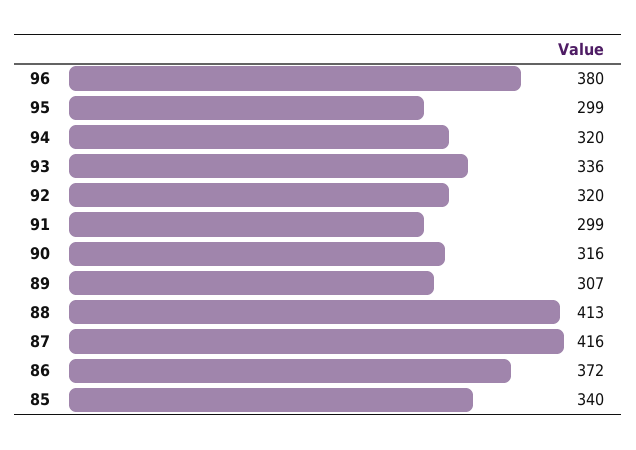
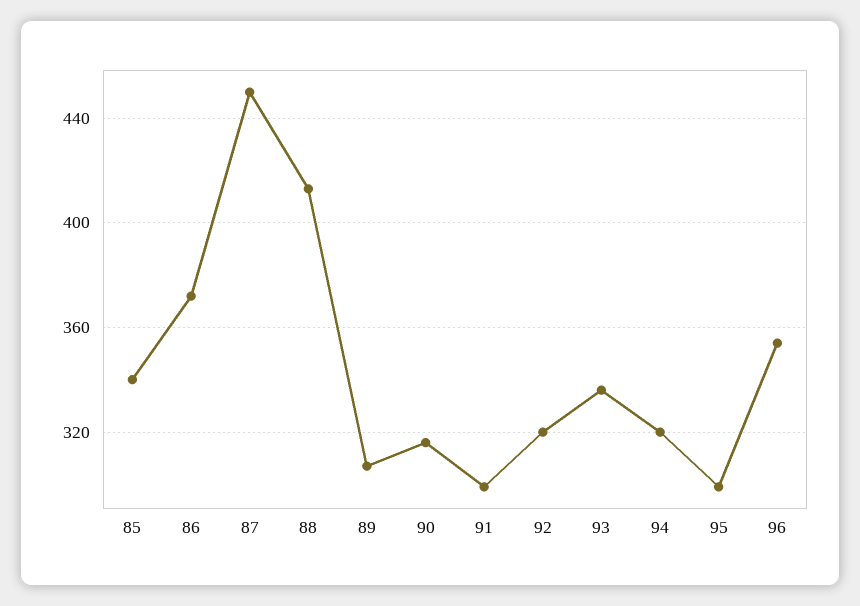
  {
-   "96": 380,
+   "96": 355,
    "95": 299,
    "94": 320,
    "93": 336,
    "92": 320,
    "91": 299,
    "90": 316,
    "89": 307,
    "88": 413,
-   "87": 416,
+   "87": 450,
    "86": 372,
    "85": 340
  }

